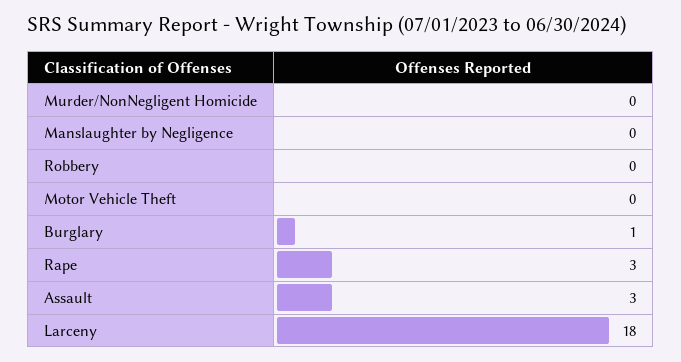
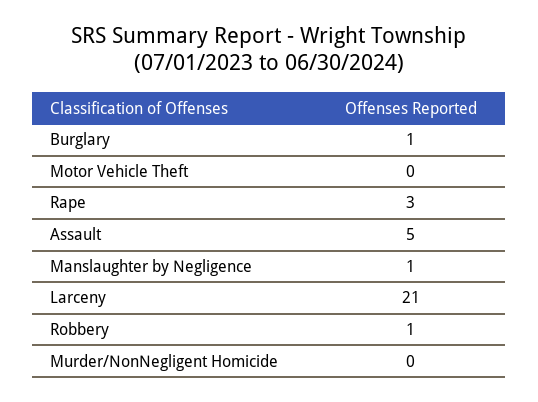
  {
    "Murder/NonNegligent Homicide": 0,
-   "Manslaughter by Negligence": 0,
+   "Manslaughter by Negligence": 1,
-   "Robbery": 0,
+   "Robbery": 1,
    "Motor Vehicle Theft": 0,
    "Burglary": 1,
    "Rape": 3,
-   "Assault": 3,
+   "Assault": 5,
-   "Larceny": 18
+   "Larceny": 21
  }

